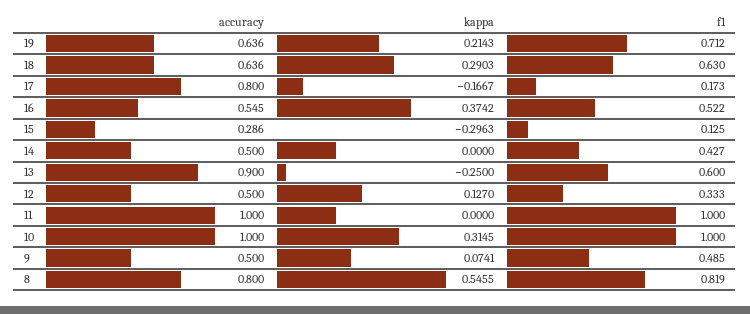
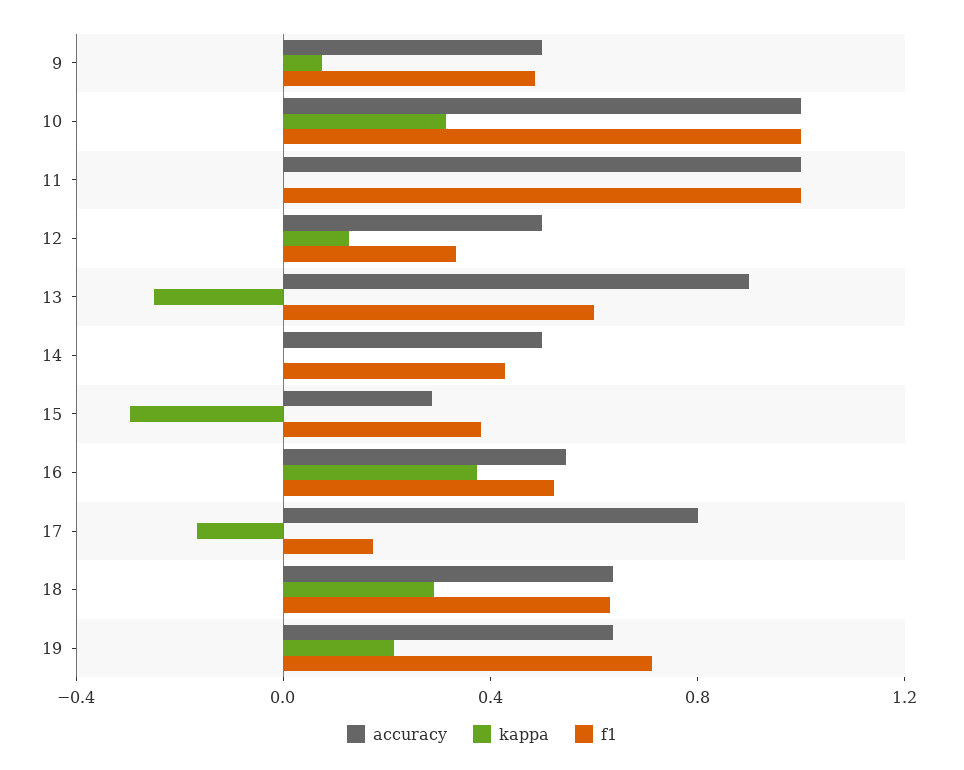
  {
    "accuracy": {
      "19": 0.636,
      "18": 0.636,
      "17": 0.8,
      "16": 0.545,
      "15": 0.286,
      "14": 0.5,
      "13": 0.9,
      "12": 0.5,
      "11": 1,
      "10": 1,
-     "9": 0.5,
+     "9": 0.5
-     "8": 0.8
    },
    "kappa": {
      "19": 0.2143,
      "18": 0.2903,
      "17": -0.1667,
      "16": 0.3742,
      "15": -0.2963,
      "14": 0,
      "13": -0.25,
      "12": 0.127,
      "11": 0,
      "10": 0.3145,
-     "9": 0.0741,
+     "9": 0.0741
-     "8": 0.5455
    },
    "f1": {
      "19": 0.712,
      "18": 0.63,
      "17": 0.173,
      "16": 0.522,
-     "15": 0.125,
+     "15": 0.4,
      "14": 0.427,
      "13": 0.6,
      "12": 0.333,
      "11": 1,
      "10": 1,
-     "9": 0.485,
+     "9": 0.485
-     "8": 0.819
    }
  }

